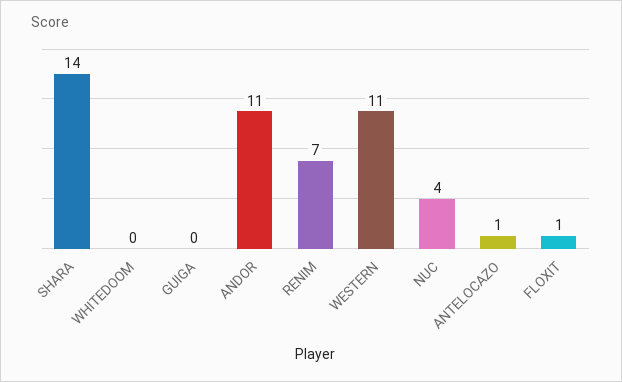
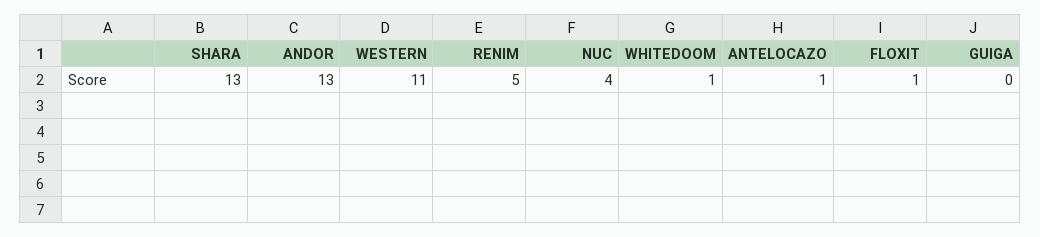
  {
-   "SHARA": 14,
+   "SHARA": 13,
-   "WHITEDOOM": 0,
+   "WHITEDOOM": 1,
    "GUIGA": 0,
-   "ANDOR": 11,
+   "ANDOR": 13,
-   "RENIM": 7,
+   "RENIM": 5,
    "WESTERN": 11,
    "NUC": 4,
    "ANTELOCAZO": 1,
    "FLOXIT": 1
  }

